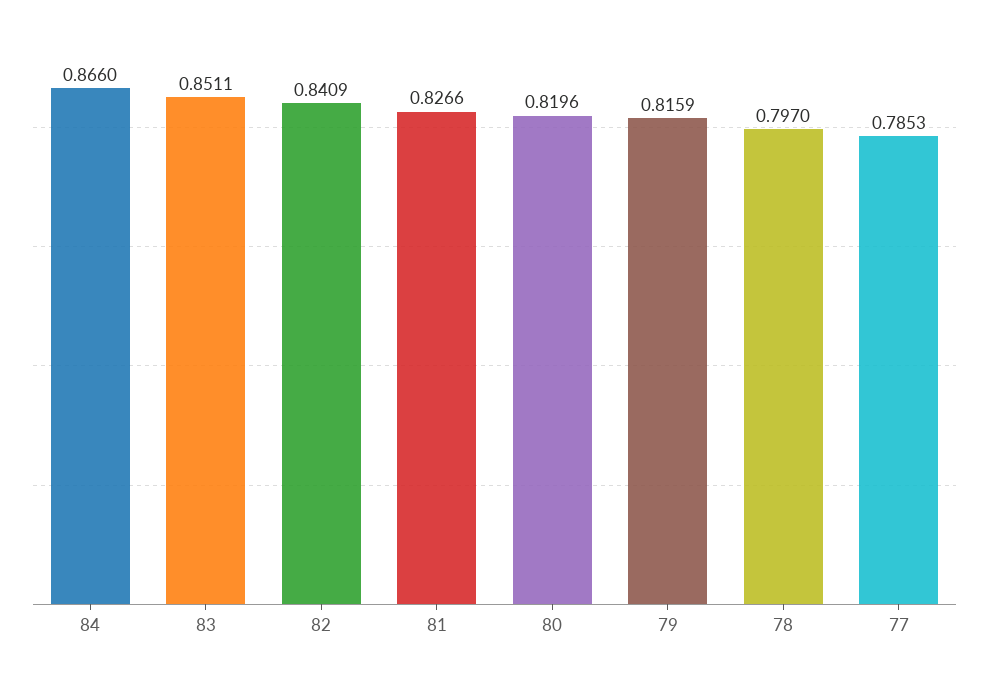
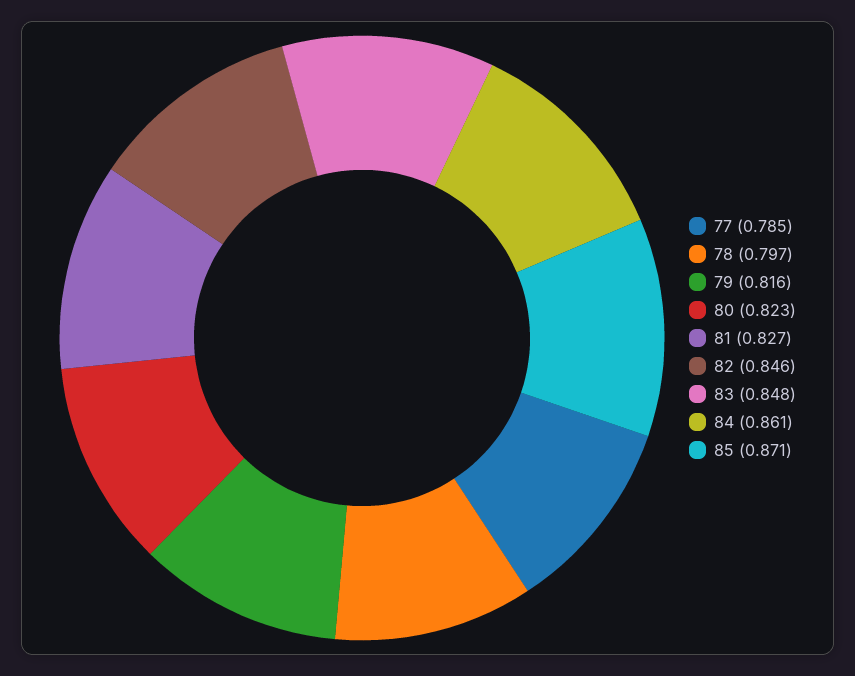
  {
-   "84": 0.866,
+   "84": 0.861,
-   "83": 0.8511,
+   "83": 0.848,
-   "82": 0.8409,
+   "82": 0.846,
    "81": 0.8266,
-   "80": 0.8196,
+   "80": 0.823,
    "79": 0.8159,
    "78": 0.797,
-   "77": 0.7853
+   "77": 0.7853,
+   "85": 0.871
  }

